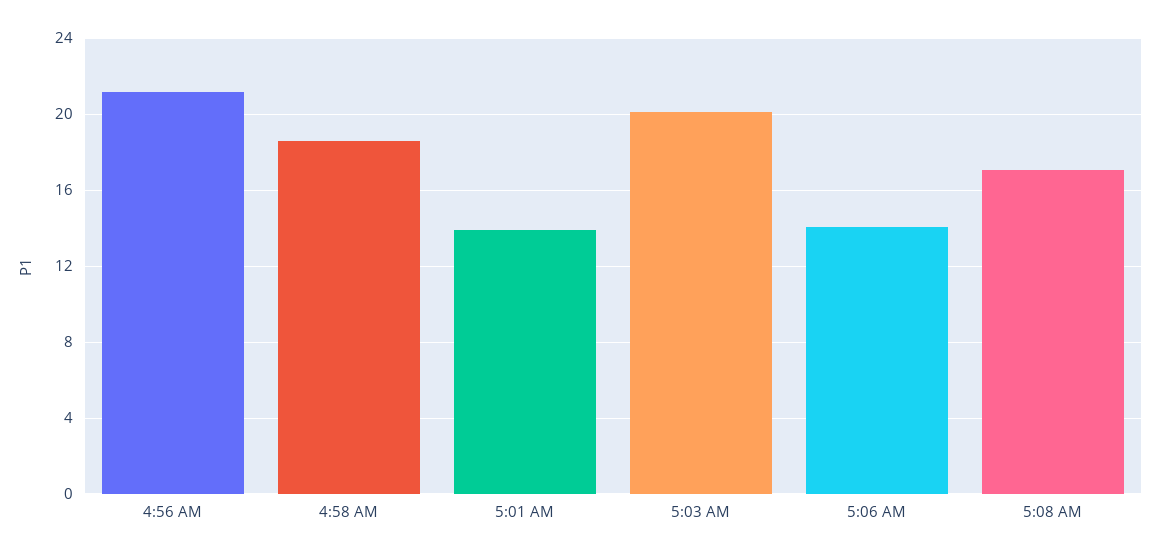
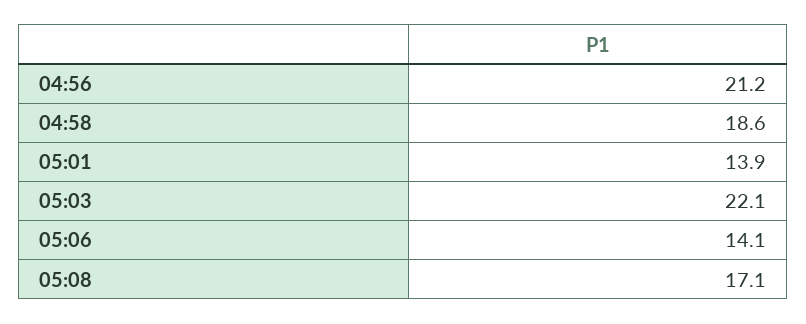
  {
    "4:56 AM": 21.2,
    "4:58 AM": 18.6,
    "5:01 AM": 13.9,
-   "5:03 AM": 20,
+   "5:03 AM": 22.1,
    "5:06 AM": 14.1,
    "5:08 AM": 17.1
  }

